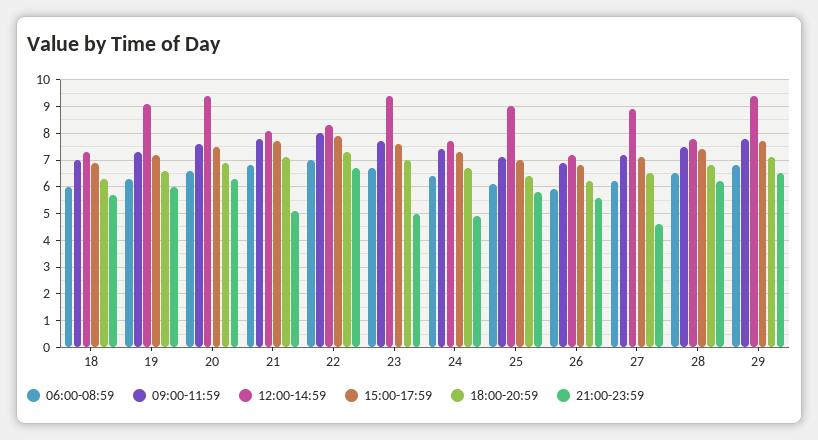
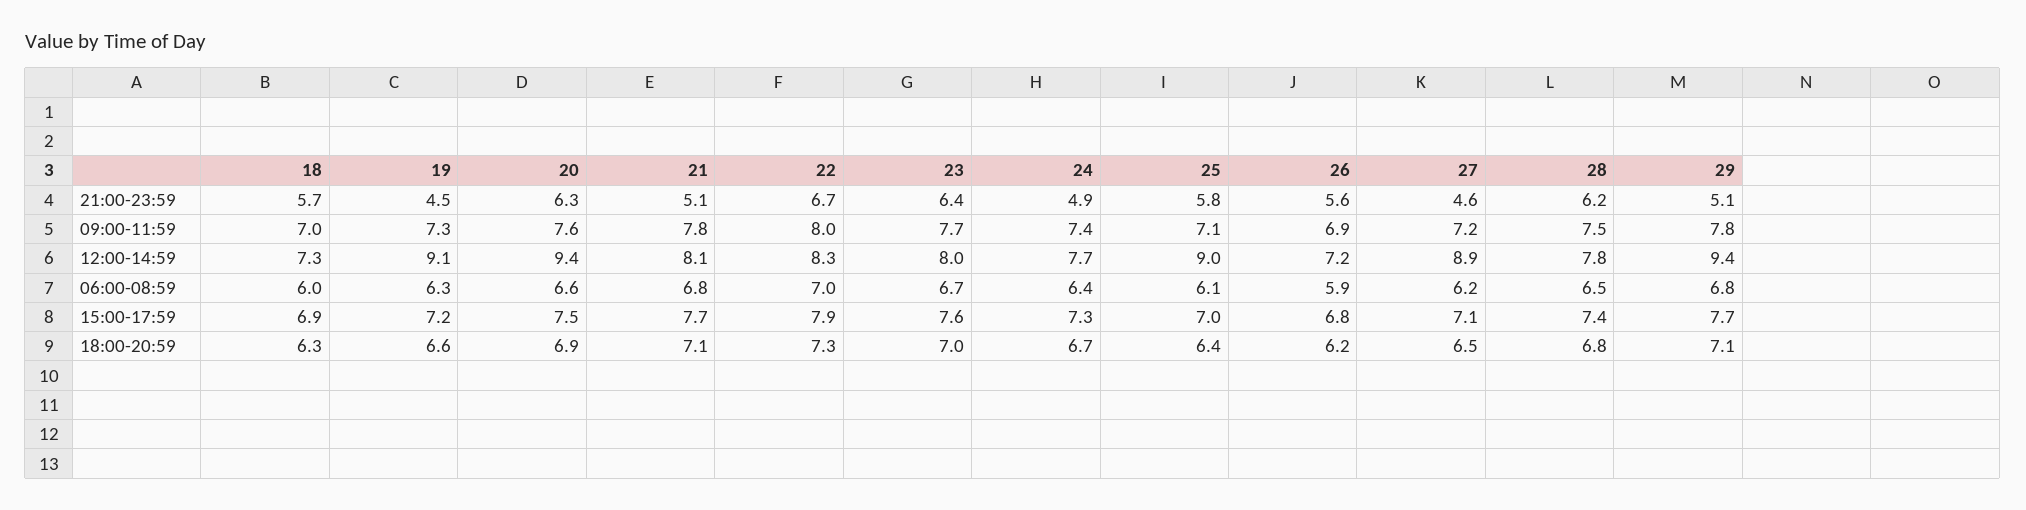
  {
    "06:00-08:59": {
      "18": 6,
      "19": 6.3,
      "20": 6.6,
      "21": 6.8,
      "22": 7,
      "23": 6.7,
      "24": 6.4,
      "25": 6.1,
      "26": 5.9,
      "27": 6.2,
      "28": 6.5,
      "29": 6.8
    },
    "09:00-11:59": {
      "18": 7,
      "19": 7.3,
      "20": 7.6,
      "21": 7.8,
      "22": 8,
      "23": 7.7,
      "24": 7.4,
      "25": 7.1,
      "26": 6.9,
      "27": 7.2,
      "28": 7.5,
      "29": 7.8
    },
    "12:00-14:59": {
      "18": 7.3,
      "19": 9.1,
      "20": 9.4,
      "21": 8.1,
      "22": 8.3,
-     "23": 9.5,
+     "23": 8,
      "24": 7.7,
      "25": 9,
      "26": 7.2,
      "27": 8.9,
      "28": 7.8,
      "29": 9.4
    },
    "15:00-17:59": {
      "18": 6.9,
      "19": 7.2,
      "20": 7.5,
      "21": 7.7,
      "22": 7.9,
      "23": 7.6,
      "24": 7.3,
      "25": 7,
      "26": 6.8,
      "27": 7.1,
      "28": 7.4,
      "29": 7.7
    },
    "18:00-20:59": {
      "18": 6.3,
      "19": 6.6,
      "20": 6.9,
      "21": 7.1,
      "22": 7.3,
      "23": 7,
      "24": 6.7,
      "25": 6.4,
      "26": 6.2,
      "27": 6.5,
      "28": 6.8,
      "29": 7.1
    },
    "21:00-23:59": {
      "18": 5.7,
-     "19": 6,
+     "19": 4.5,
      "20": 6.3,
      "21": 5.1,
      "22": 6.7,
-     "23": 5,
+     "23": 6.4,
      "24": 4.9,
      "25": 5.8,
      "26": 5.6,
      "27": 4.6,
      "28": 6.2,
-     "29": 6.5
+     "29": 5.1
    }
  }

